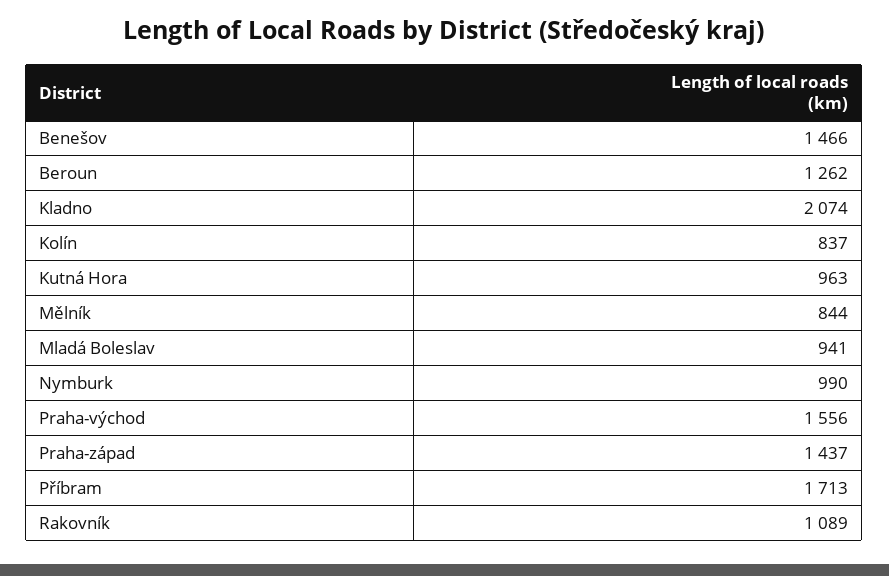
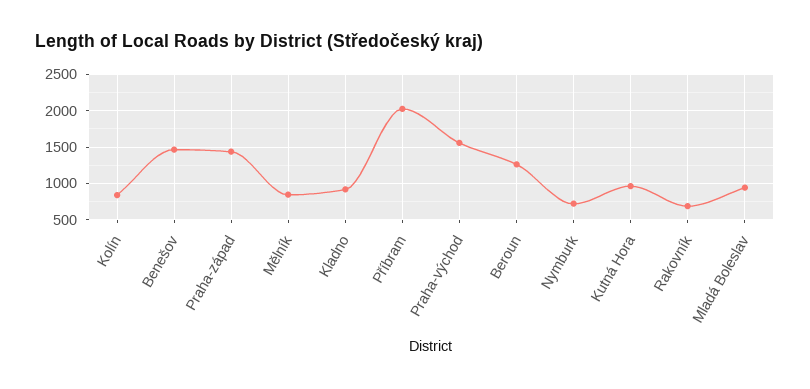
  {
    "Benešov": 1466,
    "Beroun": 1262,
-   "Kladno": 2074,
+   "Kladno": 900,
    "Kolín": 837,
    "Kutná Hora": 963,
    "Mělník": 844,
    "Mladá Boleslav": 941,
-   "Nymburk": 990,
+   "Nymburk": 700,
    "Praha-východ": 1556,
    "Praha-západ": 1437,
-   "Příbram": 1713,
+   "Příbram": 2000,
-   "Rakovník": 1089
+   "Rakovník": 700
  }

